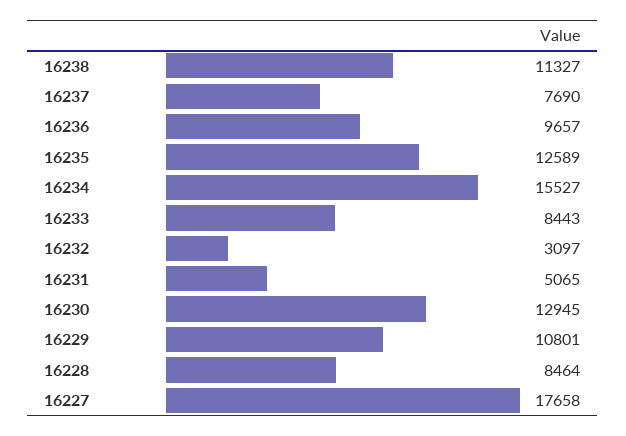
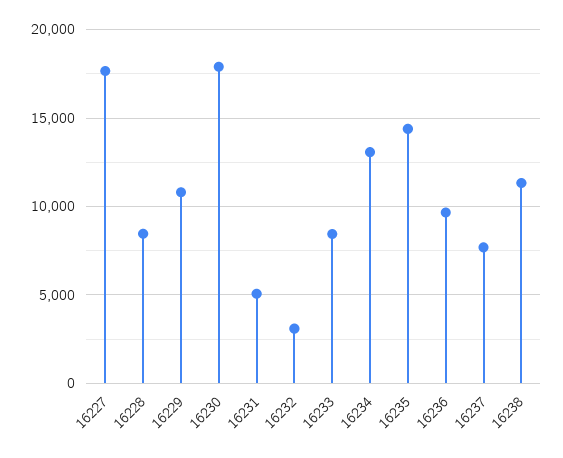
  {
    "16238": 11327,
    "16237": 7690,
    "16236": 9657,
-   "16235": 12589,
+   "16235": 14500,
-   "16234": 15527,
+   "16234": 13000,
    "16233": 8443,
    "16232": 3097,
    "16231": 5065,
-   "16230": 12945,
+   "16230": 18000,
    "16229": 10801,
    "16228": 8464,
    "16227": 17658
  }

